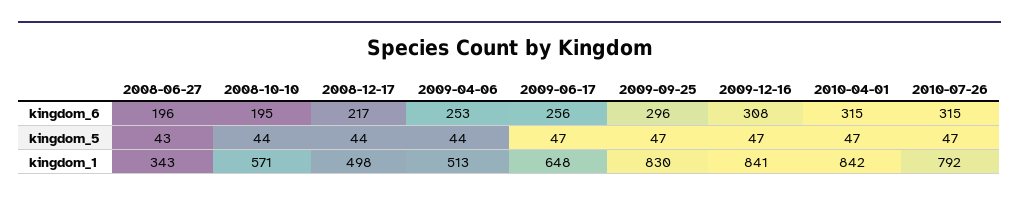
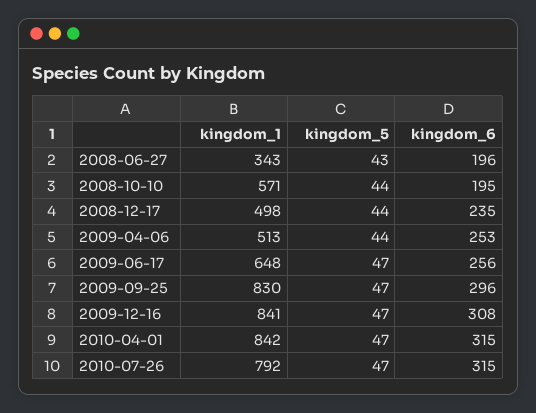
  {
    "2008-06-27": {
      "kingdom_6": 196,
      "kingdom_5": 43,
      "kingdom_1": 343
    },
    "2008-10-10": {
      "kingdom_6": 195,
      "kingdom_5": 44,
      "kingdom_1": 571
    },
    "2008-12-17": {
-     "kingdom_6": 217,
+     "kingdom_6": 235,
      "kingdom_5": 44,
      "kingdom_1": 498
    },
    "2009-04-06": {
      "kingdom_6": 253,
      "kingdom_5": 44,
      "kingdom_1": 513
    },
    "2009-06-17": {
      "kingdom_6": 256,
      "kingdom_5": 47,
      "kingdom_1": 648
    },
    "2009-09-25": {
      "kingdom_6": 296,
      "kingdom_5": 47,
      "kingdom_1": 830
    },
    "2009-12-16": {
      "kingdom_6": 308,
      "kingdom_5": 47,
      "kingdom_1": 841
    },
    "2010-04-01": {
      "kingdom_6": 315,
      "kingdom_5": 47,
      "kingdom_1": 842
    },
    "2010-07-26": {
      "kingdom_6": 315,
      "kingdom_5": 47,
      "kingdom_1": 792
    }
  }

